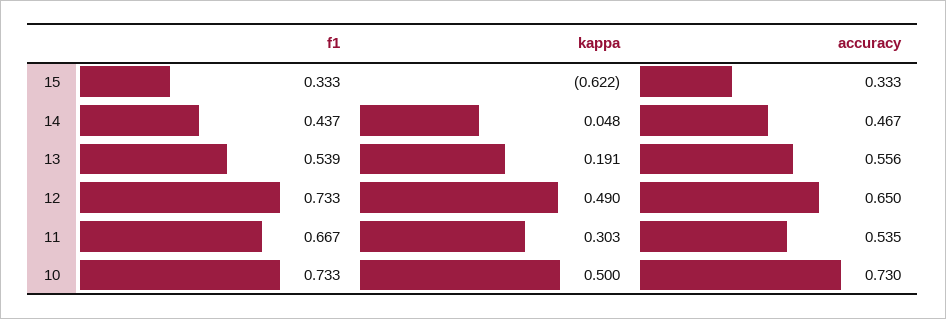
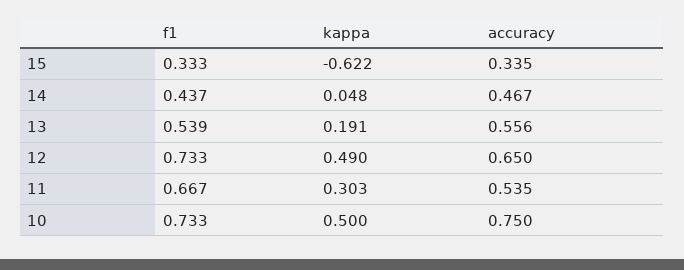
  {
    "f1": {
      "15": 0.333,
      "14": 0.437,
      "13": 0.539,
      "12": 0.733,
      "11": 0.667,
      "10": 0.733
    },
    "kappa": {
      "15": -0.622,
      "14": 0.048,
      "13": 0.191,
      "12": 0.49,
      "11": 0.303,
      "10": 0.5
    },
    "accuracy": {
-     "15": 0.333,
+     "15": 0.335,
      "14": 0.467,
      "13": 0.556,
      "12": 0.65,
      "11": 0.535,
-     "10": 0.73
+     "10": 0.75
    }
  }

